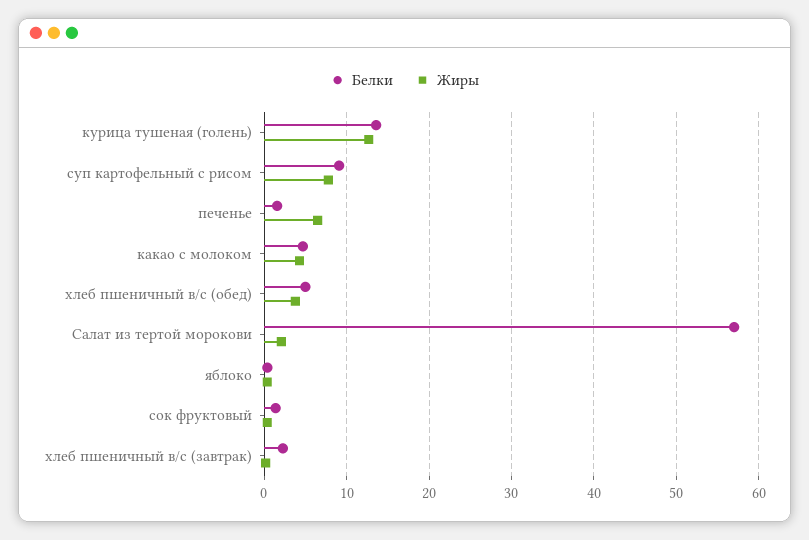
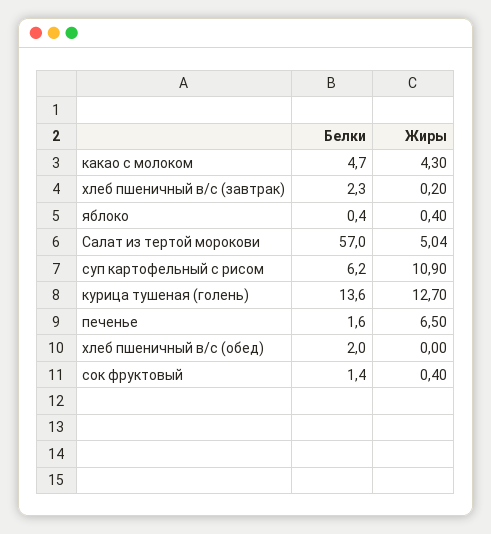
  {
    "Белки": {
      "курица тушеная (голень)": 13.6,
-     "суп картофельный с рисом": 9,
+     "суп картофельный с рисом": 6.2,
      "печенье": 1.6,
      "какао с молоком": 4.7,
-     "хлеб пшеничный в/с (обед)": 5,
+     "хлеб пшеничный в/с (обед)": 2,
      "Салат из тертой морокови": 57,
      "яблоко": 0.4,
      "сок фруктовый": 1.4,
      "хлеб пшеничный в/с (завтрак)": 2.3
    },
    "Жиры": {
      "курица тушеная (голень)": 12.7,
-     "суп картофельный с рисом": 8,
+     "суп картофельный с рисом": 10.9,
      "печенье": 6.5,
      "какао с молоком": 4.3,
-     "хлеб пшеничный в/с (обед)": 4,
+     "хлеб пшеничный в/с (обед)": 0,
-     "Салат из тертой морокови": 2,
+     "Салат из тертой морокови": 5.04,
      "яблоко": 0.4,
      "сок фруктовый": 0.4,
      "хлеб пшеничный в/с (завтрак)": 0.2
    }
  }

